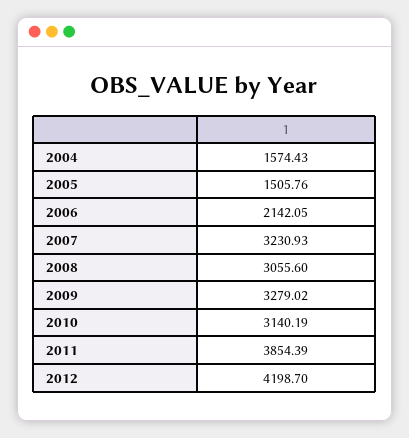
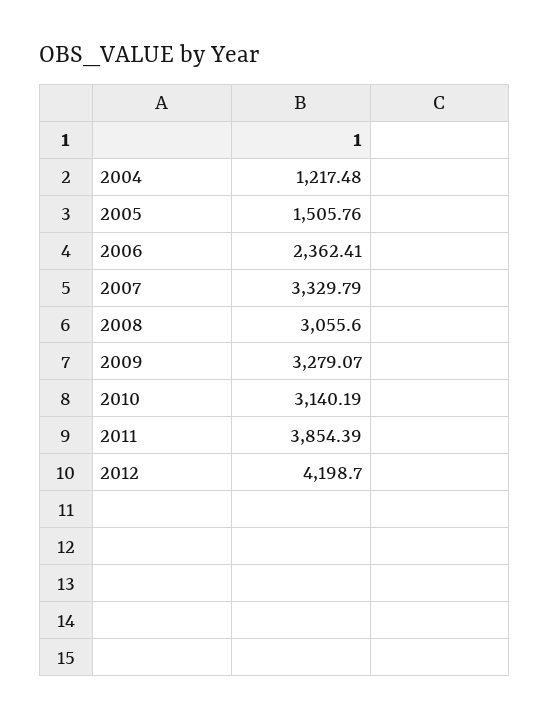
  {
-   "2004": 1574.43,
+   "2004": 1217.48,
    "2005": 1505.76,
-   "2006": 2142.05,
+   "2006": 2362.41,
-   "2007": 3230.93,
+   "2007": 3329.79,
    "2008": 3055.6,
-   "2009": 3279.02,
+   "2009": 3279.07,
    "2010": 3140.19,
    "2011": 3854.39,
    "2012": 4198.7
  }

